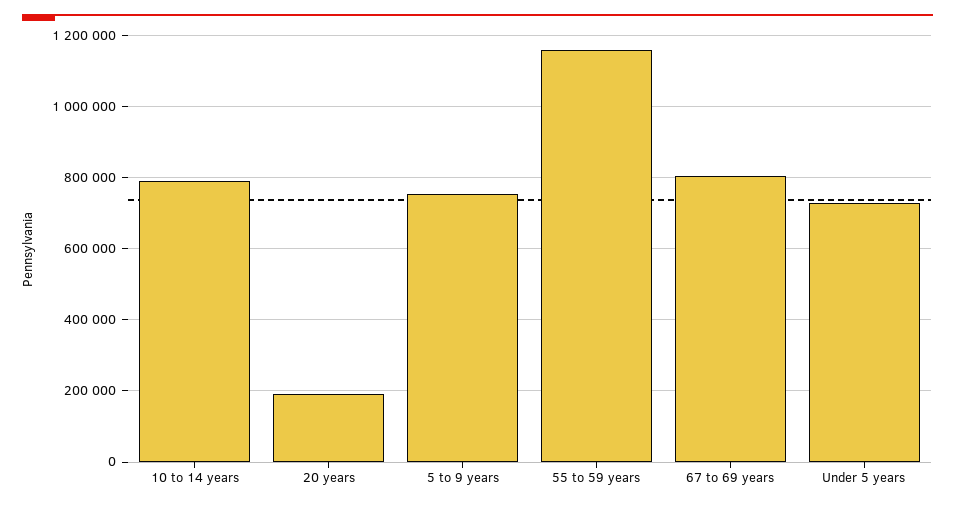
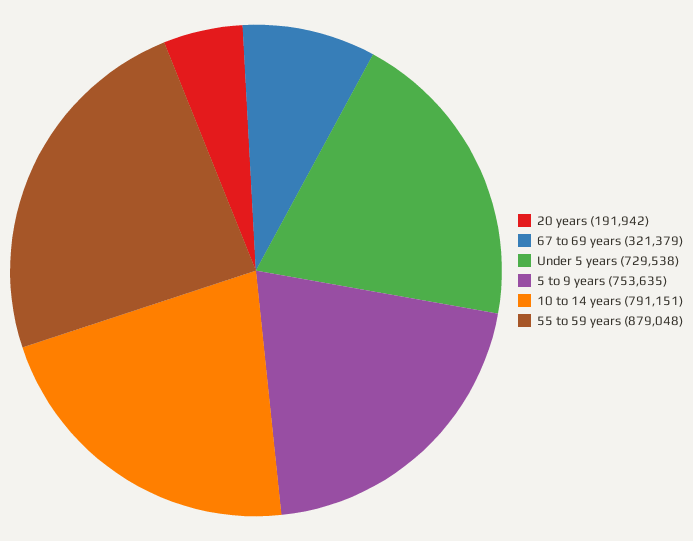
  {
    "10 to 14 years": 791151,
    "20 years": 191942,
    "5 to 9 years": 753635,
-   "55 to 59 years": 1160000,
+   "55 to 59 years": 879048,
-   "67 to 69 years": 800000,
+   "67 to 69 years": 321379,
    "Under 5 years": 729538
  }

